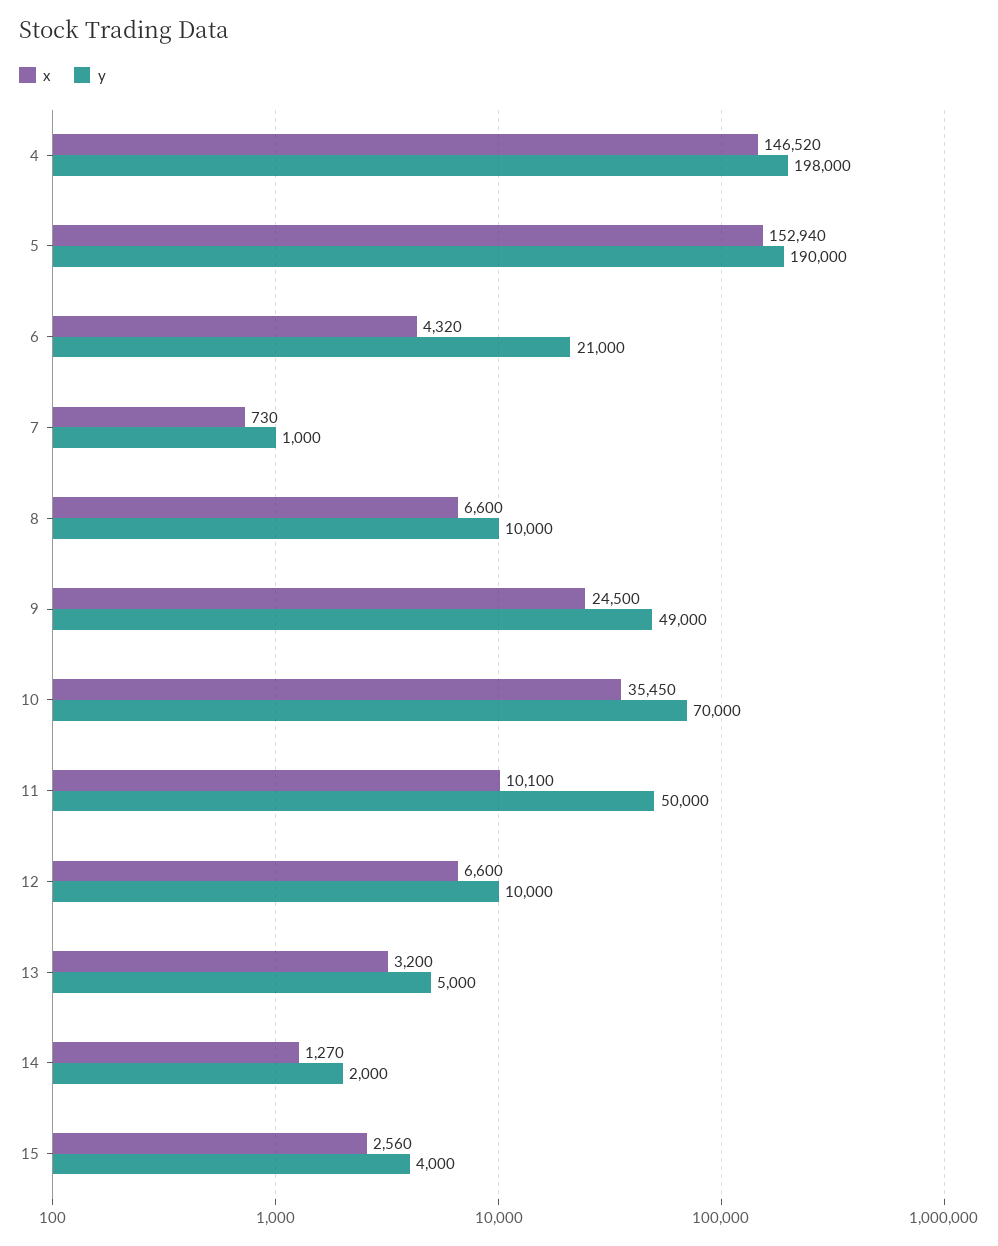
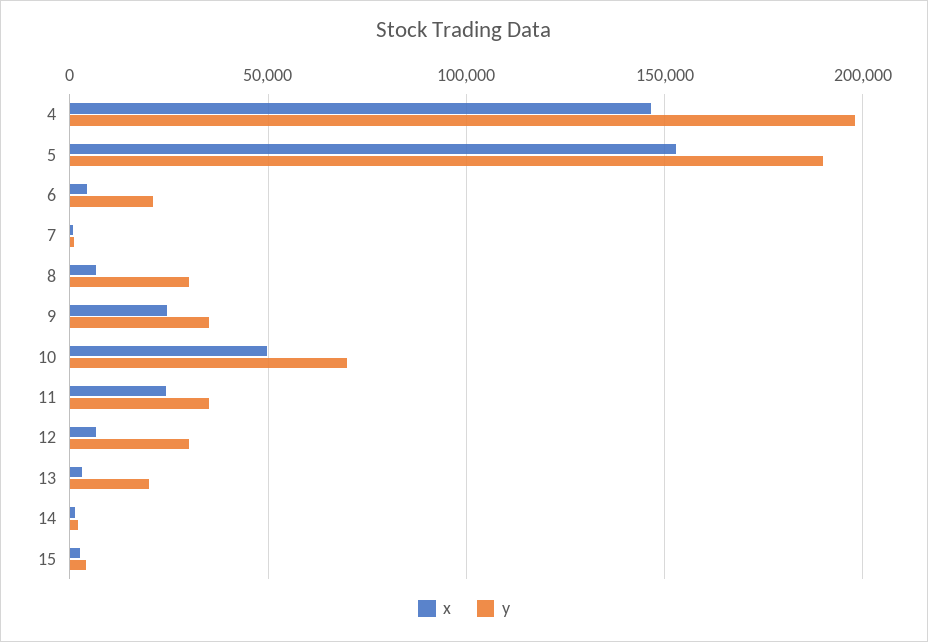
  {
    "x": {
      "4": 146520,
      "5": 152940,
      "6": 4320,
      "7": 730,
      "8": 6600,
      "9": 24500,
-     "10": 35450,
+     "10": 50000,
-     "11": 10100,
+     "11": 25000,
      "12": 6600,
      "13": 3200,
      "14": 1270,
      "15": 2560
    },
    "y": {
      "4": 198000,
      "5": 190000,
      "6": 21000,
      "7": 1000,
-     "8": 10000,
+     "8": 30000,
-     "9": 49000,
+     "9": 35000,
      "10": 70000,
-     "11": 50000,
+     "11": 35000,
-     "12": 10000,
+     "12": 30000,
-     "13": 5000,
+     "13": 20000,
      "14": 2000,
      "15": 4000
    }
  }

